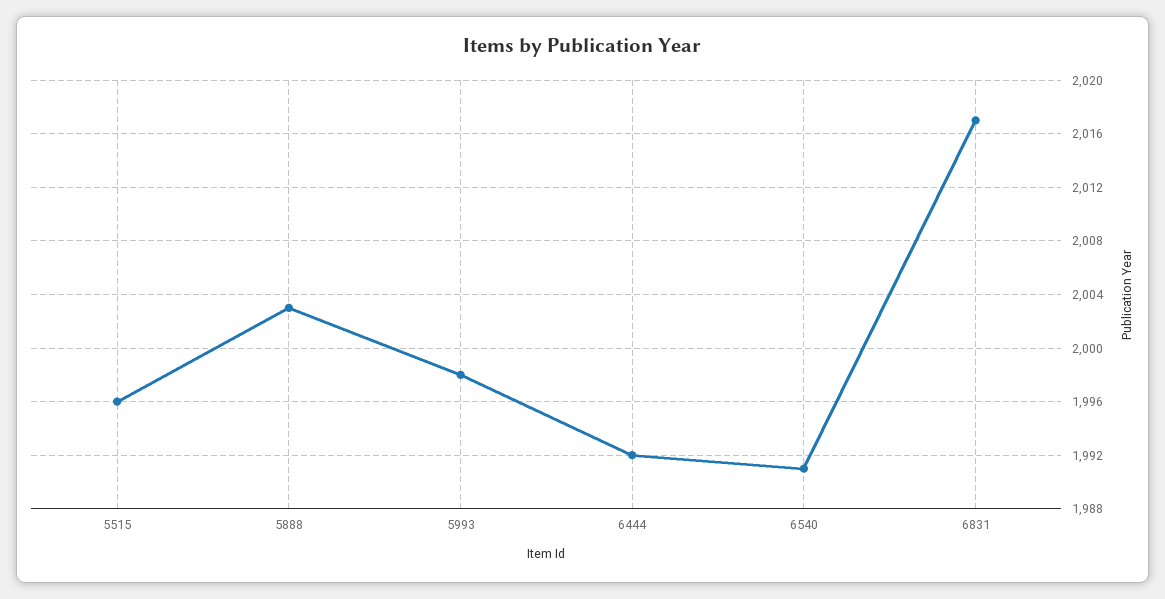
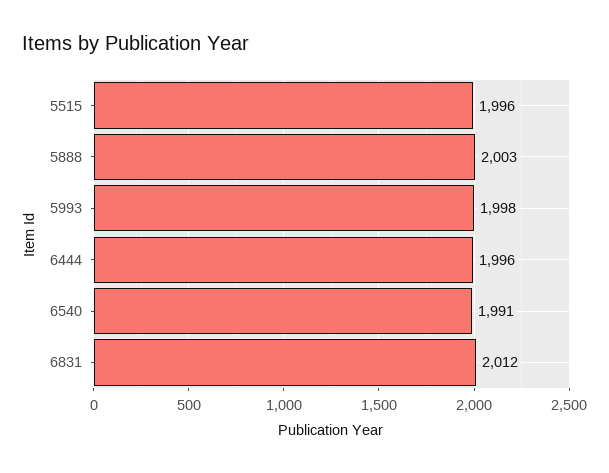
  {
    "5515": 1996,
    "5888": 2003,
    "5993": 1998,
-   "6444": 1992,
+   "6444": 1996,
    "6540": 1991,
-   "6831": 2017
+   "6831": 2012
  }

